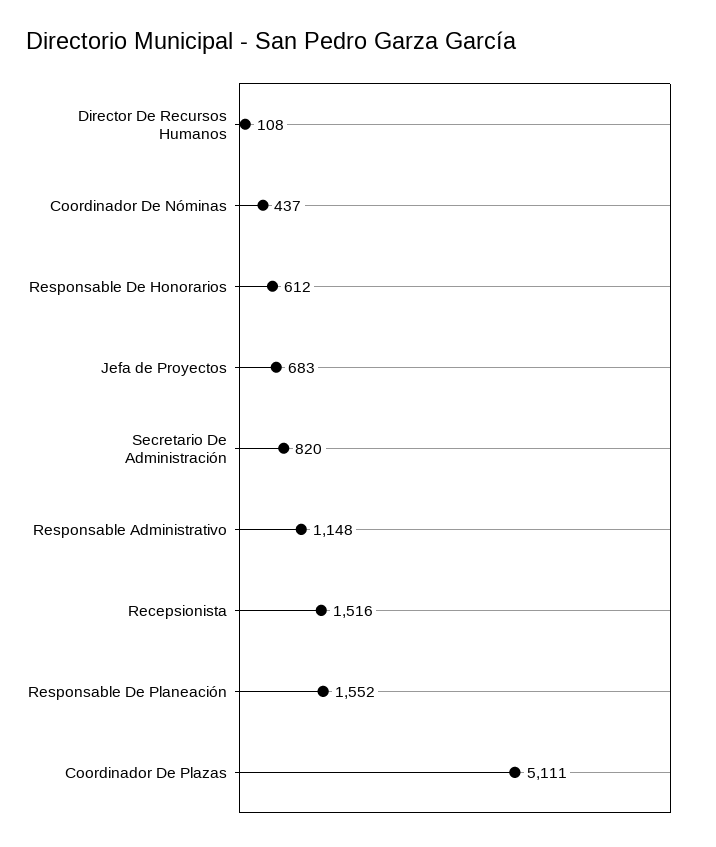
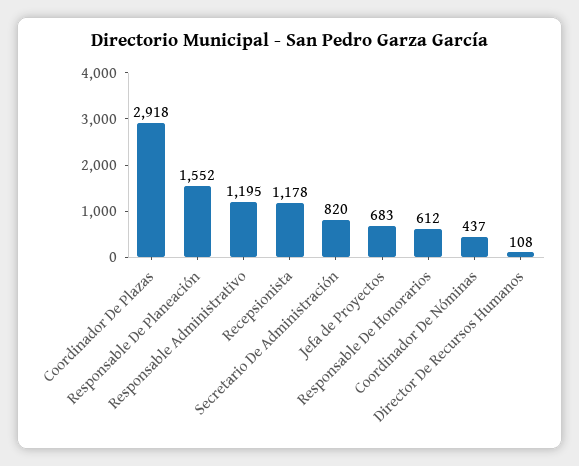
  {
    "Director De Recursos Humanos": 108,
    "Coordinador De Nóminas": 437,
    "Responsable De Honorarios": 612,
    "Jefa de Proyectos": 683,
    "Secretario De Administración": 820,
-   "Responsable Administrativo": 1148,
+   "Responsable Administrativo": 1195,
-   "Recepsionista": 1516,
+   "Recepsionista": 1178,
    "Responsable De Planeación": 1552,
-   "Coordinador De Plazas": 5111
+   "Coordinador De Plazas": 2918
  }

